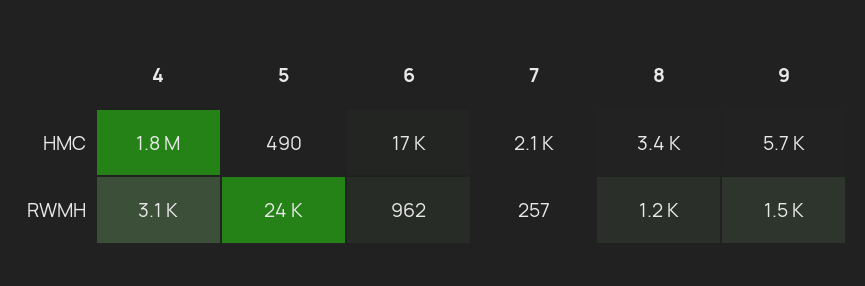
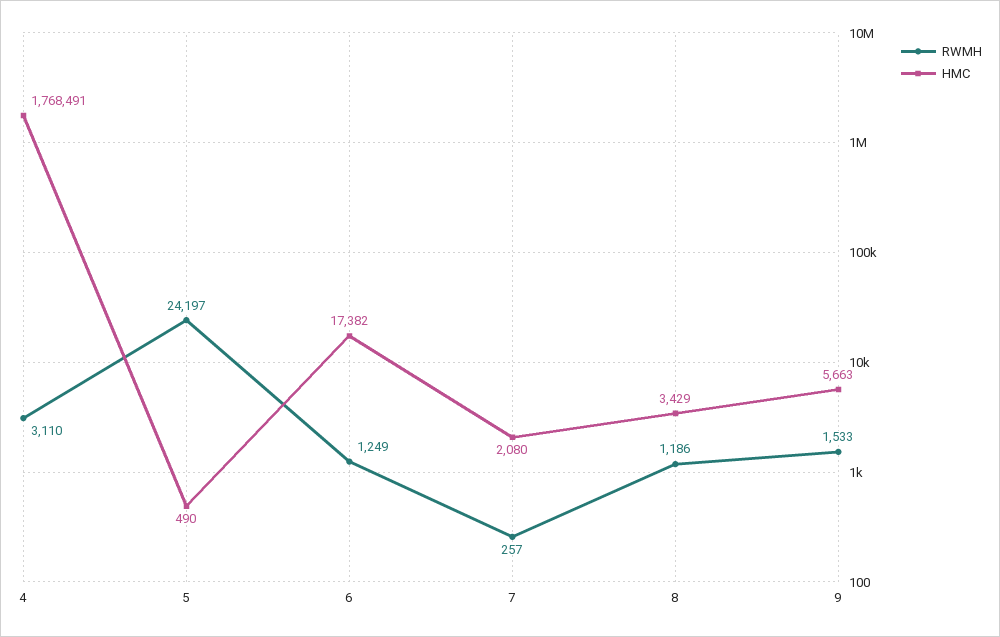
  {
    "HMC": {
      "4": 1768491,
      "5": 490,
      "6": 17382,
      "7": 2080,
      "8": 3429,
      "9": 5663
    },
    "RWMH": {
      "4": 3110,
      "5": 24197,
-     "6": 962,
+     "6": 1249,
      "7": 257,
      "8": 1186,
      "9": 1533
    }
  }

